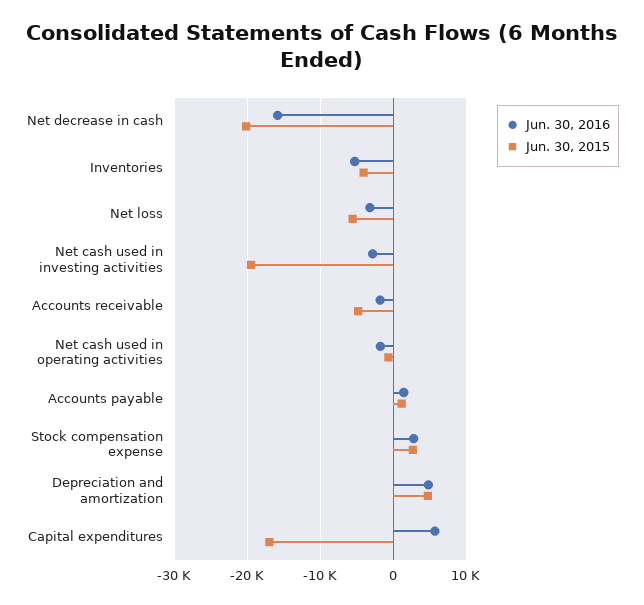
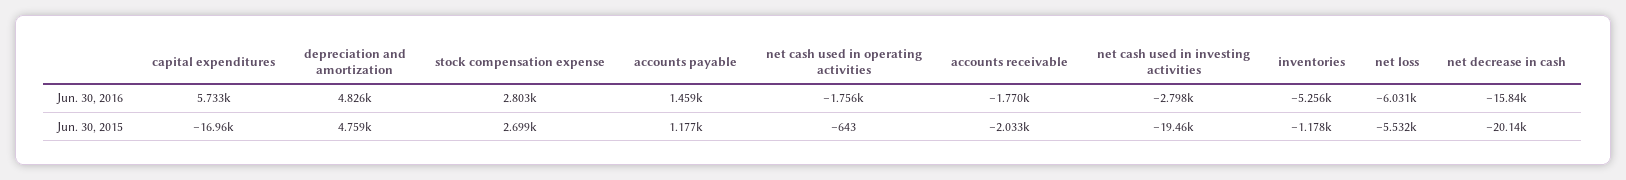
  {
    "Jun. 30, 2016": {
      "Net decrease in cash": -15840,
      "Inventories": -5256,
-     "Net loss": -3000,
+     "Net loss": -6031,
      "Net cash used in investing activities": -2798,
      "Accounts receivable": -1770,
      "Net cash used in operating activities": -1756,
      "Accounts payable": 1459,
      "Stock compensation expense": 2803,
      "Depreciation and amortization": 4826,
      "Capital expenditures": 5733
    },
    "Jun. 30, 2015": {
      "Net decrease in cash": -20140,
-     "Inventories": -4000,
+     "Inventories": -1178,
      "Net loss": -5532,
      "Net cash used in investing activities": -19460,
-     "Accounts receivable": -5000,
+     "Accounts receivable": -2033,
      "Net cash used in operating activities": -643,
      "Accounts payable": 1177,
      "Stock compensation expense": 2699,
      "Depreciation and amortization": 4759,
      "Capital expenditures": -16960
    }
  }

